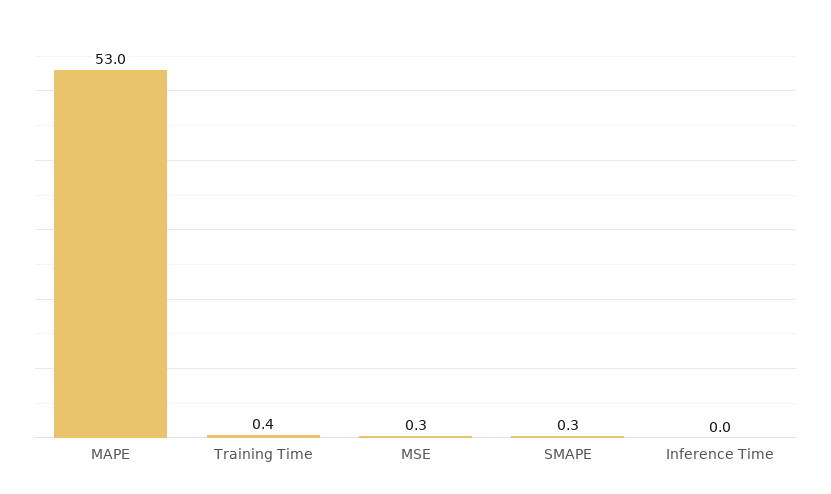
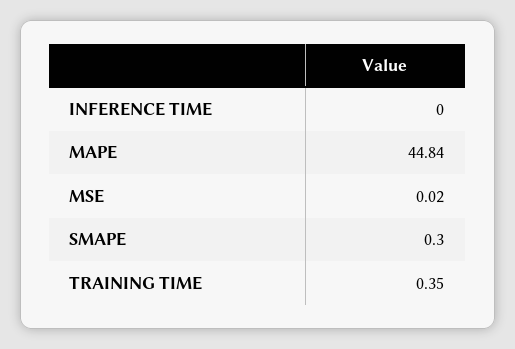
  {
-   "MAPE": 53,
+   "MAPE": 44.84,
    "Training Time": 0.35,
-   "MSE": 0.3,
+   "MSE": 0.02,
    "SMAPE": 0.3,
    "Inference Time": 0
  }

